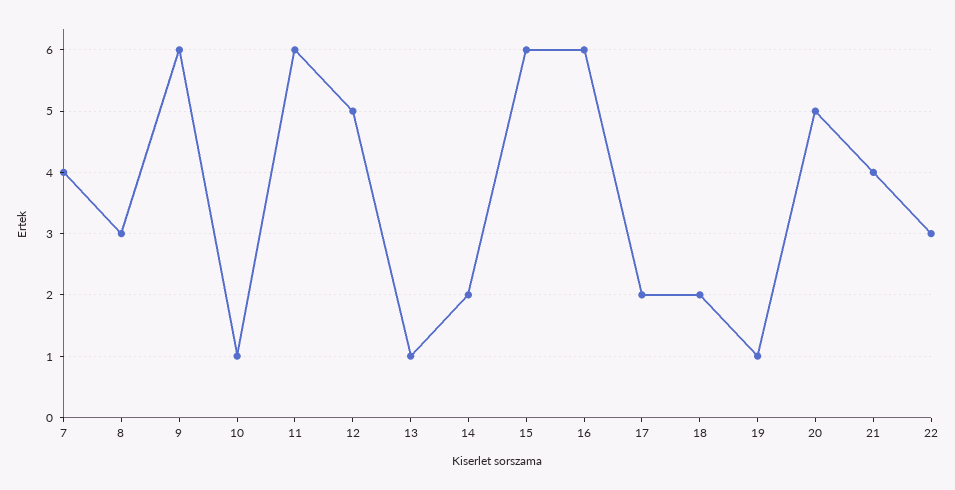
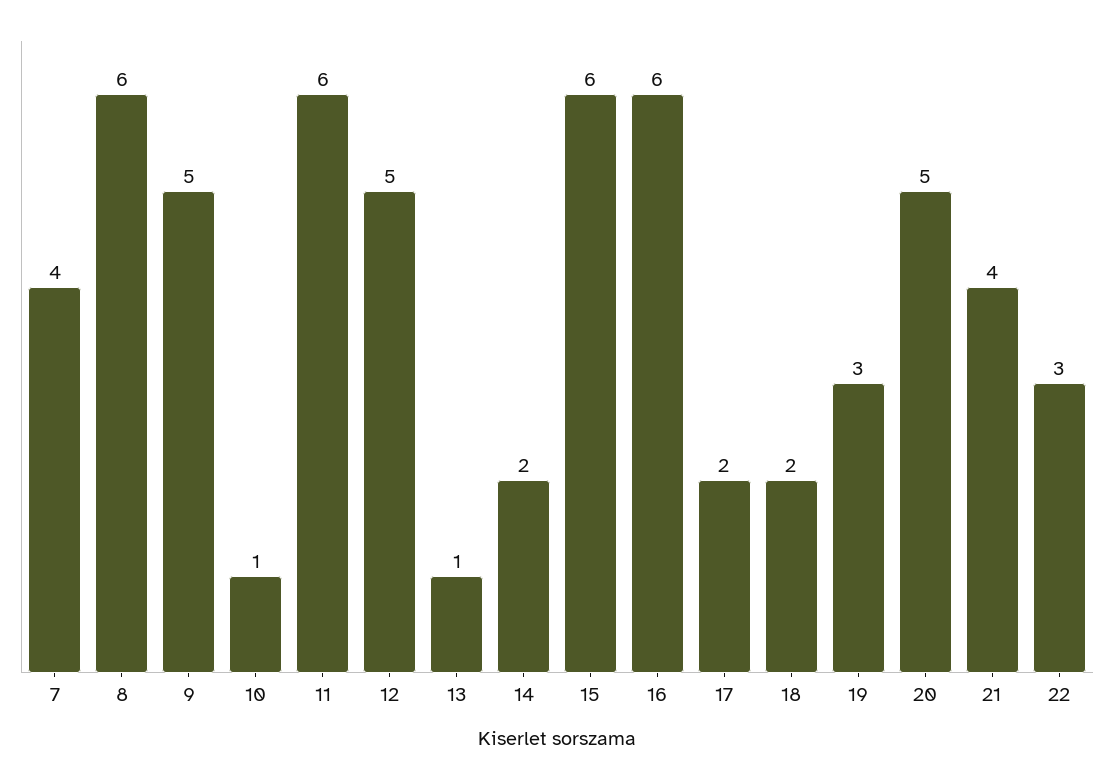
  {
    "7": 4,
-   "8": 3,
+   "8": 6,
-   "9": 6,
+   "9": 5,
    "10": 1,
    "11": 6,
    "12": 5,
    "13": 1,
    "14": 2,
    "15": 6,
    "16": 6,
    "17": 2,
    "18": 2,
-   "19": 1,
+   "19": 3,
    "20": 5,
    "21": 4,
    "22": 3
  }

